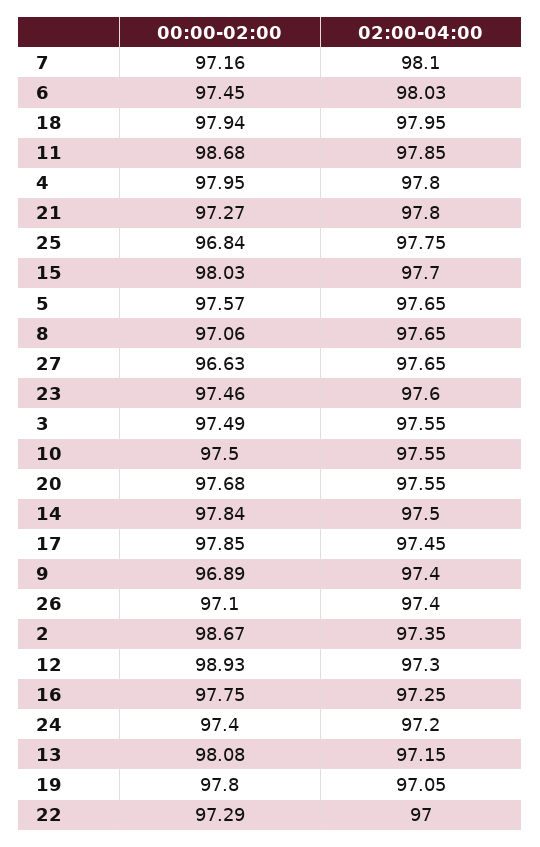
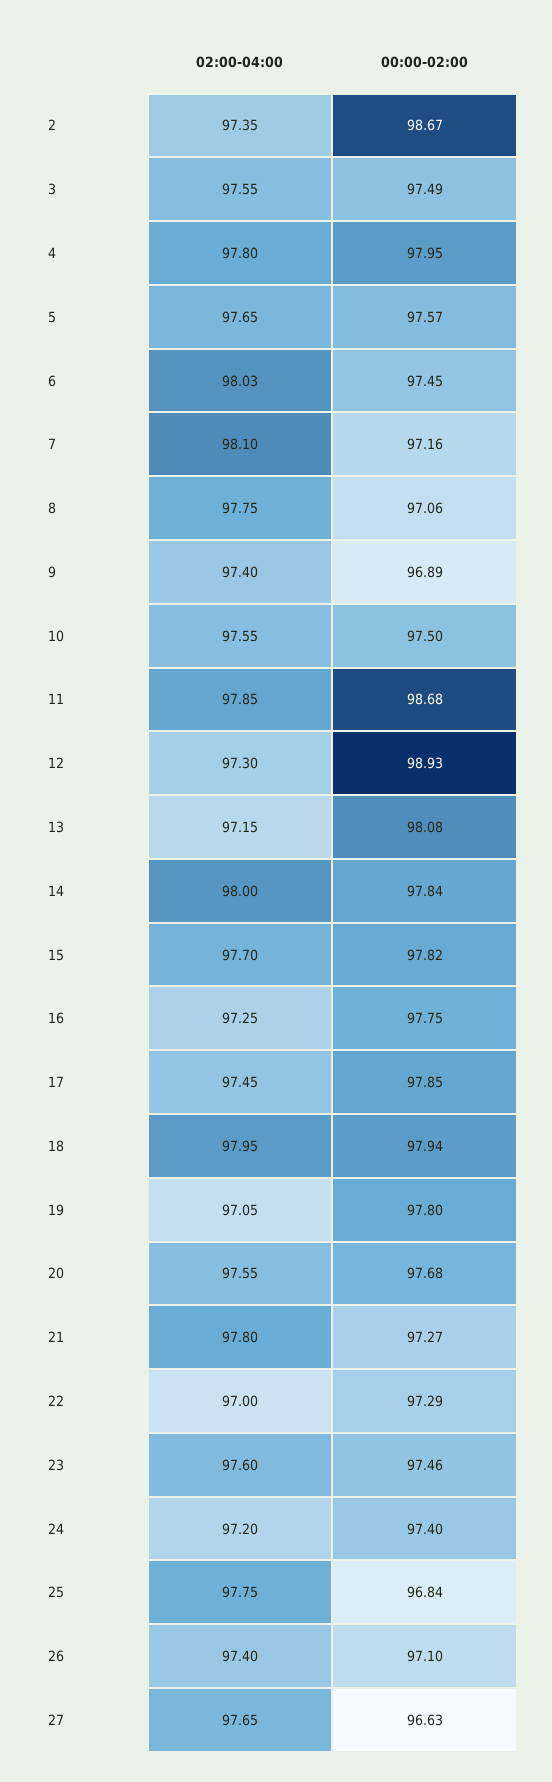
  {
    "00:00-02:00": {
      "7": 97.16,
      "6": 97.45,
      "18": 97.94,
      "11": 98.68,
      "4": 97.95,
      "21": 97.27,
      "25": 96.84,
-     "15": 98.03,
+     "15": 97.82,
      "5": 97.57,
      "8": 97.06,
      "27": 96.63,
      "23": 97.46,
      "3": 97.49,
      "10": 97.5,
      "20": 97.68,
      "14": 97.84,
      "17": 97.85,
      "9": 96.89,
      "26": 97.1,
      "2": 98.67,
      "12": 98.93,
      "16": 97.75,
      "24": 97.4,
      "13": 98.08,
      "19": 97.8,
      "22": 97.29
    },
    "02:00-04:00": {
      "7": 98.1,
      "6": 98.03,
      "18": 97.95,
      "11": 97.85,
      "4": 97.8,
      "21": 97.8,
      "25": 97.75,
      "15": 97.7,
      "5": 97.65,
-     "8": 97.65,
+     "8": 97.75,
      "27": 97.65,
      "23": 97.6,
      "3": 97.55,
      "10": 97.55,
      "20": 97.55,
-     "14": 97.5,
+     "14": 98,
      "17": 97.45,
      "9": 97.4,
      "26": 97.4,
      "2": 97.35,
      "12": 97.3,
      "16": 97.25,
      "24": 97.2,
      "13": 97.15,
      "19": 97.05,
      "22": 97
    }
  }

